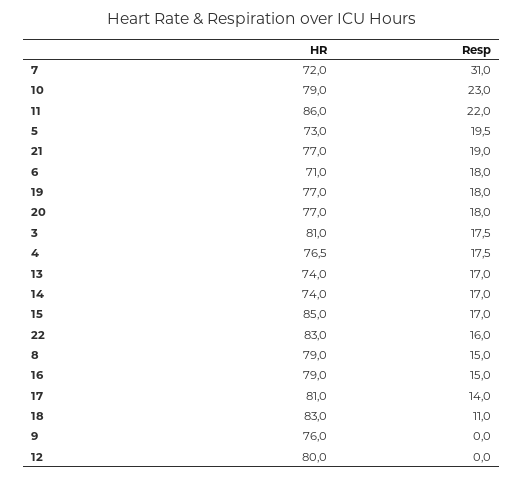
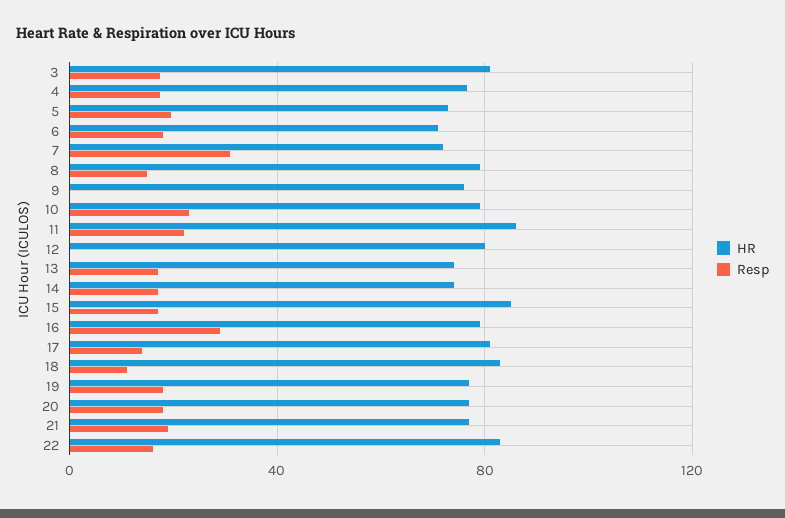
  {
    "HR": {
      "7": 72,
      "10": 79,
      "11": 86,
      "5": 73,
      "21": 77,
      "6": 71,
      "19": 77,
      "20": 77,
      "3": 81,
      "4": 76.5,
      "13": 74,
      "14": 74,
      "15": 85,
      "22": 83,
      "8": 79,
      "16": 79,
      "17": 81,
      "18": 83,
      "9": 76,
      "12": 80
    },
    "Resp": {
      "7": 31,
      "10": 23,
      "11": 22,
      "5": 19.5,
      "21": 19,
      "6": 18,
      "19": 18,
      "20": 18,
      "3": 17.5,
      "4": 17.5,
      "13": 17,
      "14": 17,
      "15": 17,
      "22": 16,
      "8": 15,
-     "16": 15,
+     "16": 30,
      "17": 14,
      "18": 11,
      "9": 0,
      "12": 0
    }
  }

